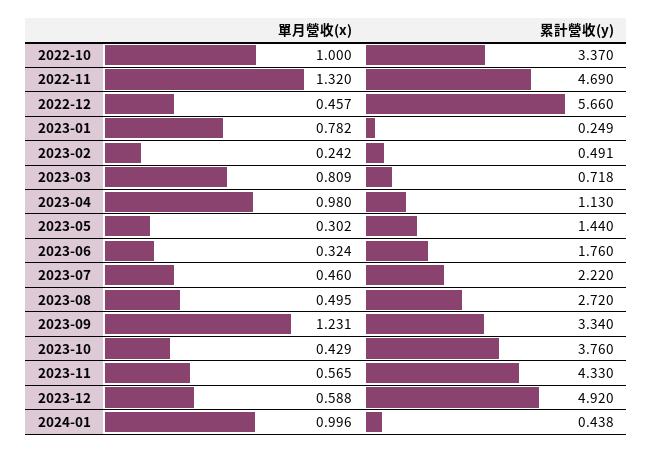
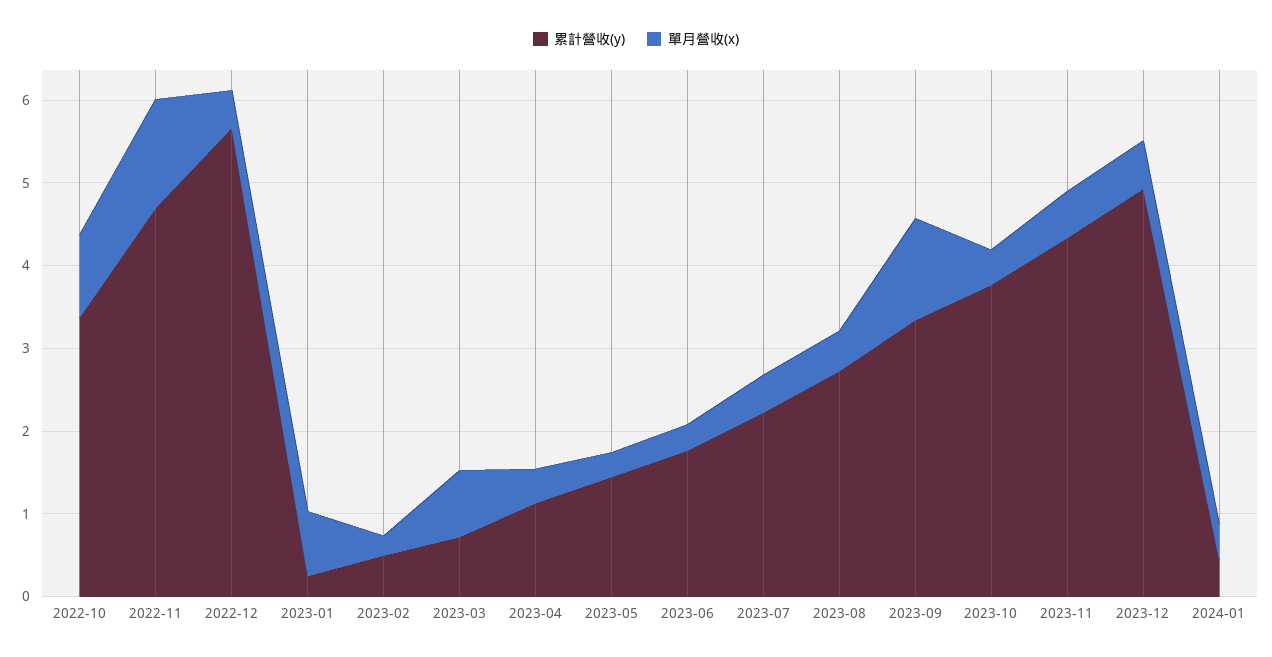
  {
    "單月營收(x)": {
      "2022-10": 1,
      "2022-11": 1.32,
      "2022-12": 0.457,
      "2023-01": 0.782,
      "2023-02": 0.242,
      "2023-03": 0.809,
-     "2023-04": 0.98,
+     "2023-04": 0.4,
      "2023-05": 0.302,
      "2023-06": 0.324,
      "2023-07": 0.46,
      "2023-08": 0.495,
      "2023-09": 1.231,
      "2023-10": 0.429,
      "2023-11": 0.565,
      "2023-12": 0.588,
-     "2024-01": 0.996
+     "2024-01": 0.4
    },
    "累計營收(y)": {
      "2022-10": 3.37,
      "2022-11": 4.69,
      "2022-12": 5.66,
      "2023-01": 0.249,
      "2023-02": 0.491,
      "2023-03": 0.718,
      "2023-04": 1.13,
      "2023-05": 1.44,
      "2023-06": 1.76,
      "2023-07": 2.22,
      "2023-08": 2.72,
      "2023-09": 3.34,
      "2023-10": 3.76,
      "2023-11": 4.33,
      "2023-12": 4.92,
      "2024-01": 0.438
    }
  }

